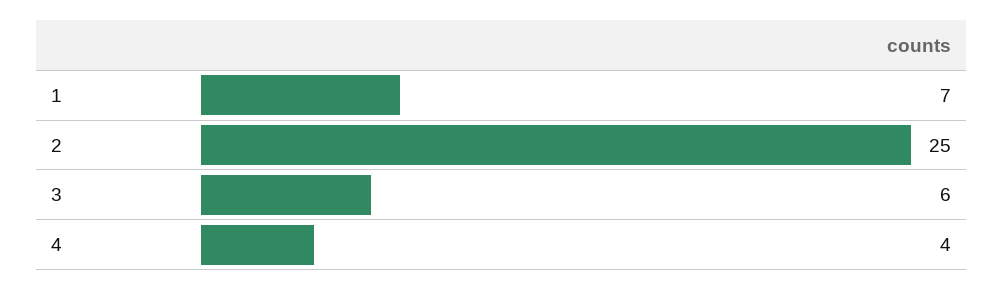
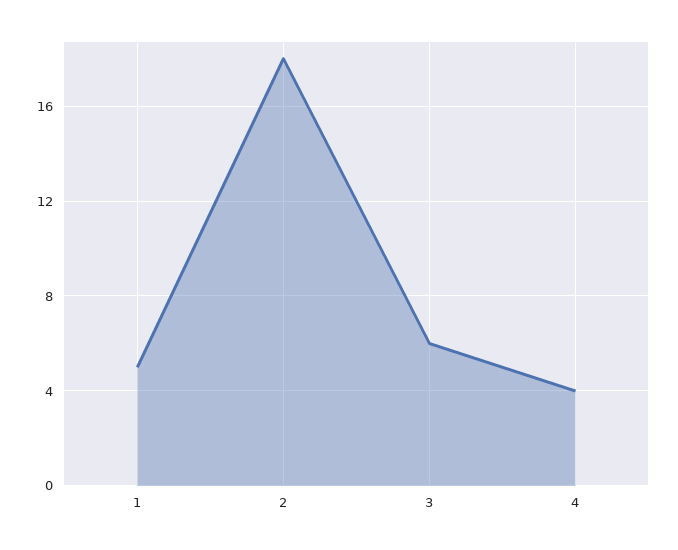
  {
-   "1": 7,
+   "1": 5,
-   "2": 25,
+   "2": 18,
    "3": 6,
    "4": 4
  }

